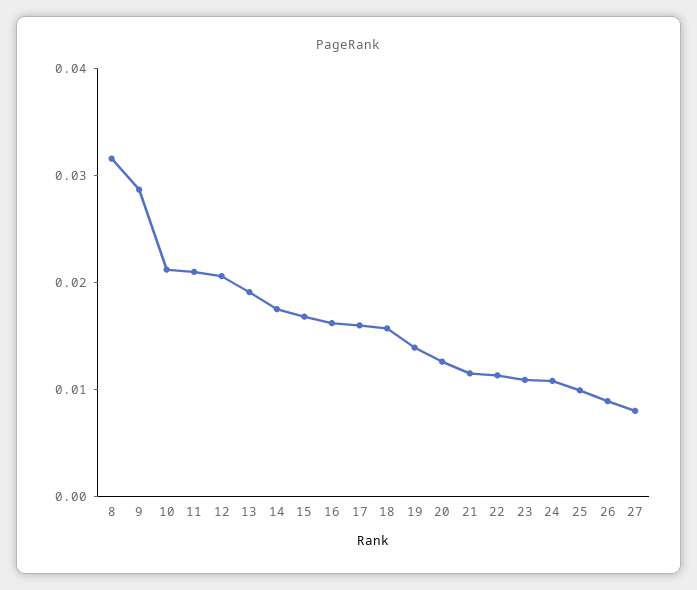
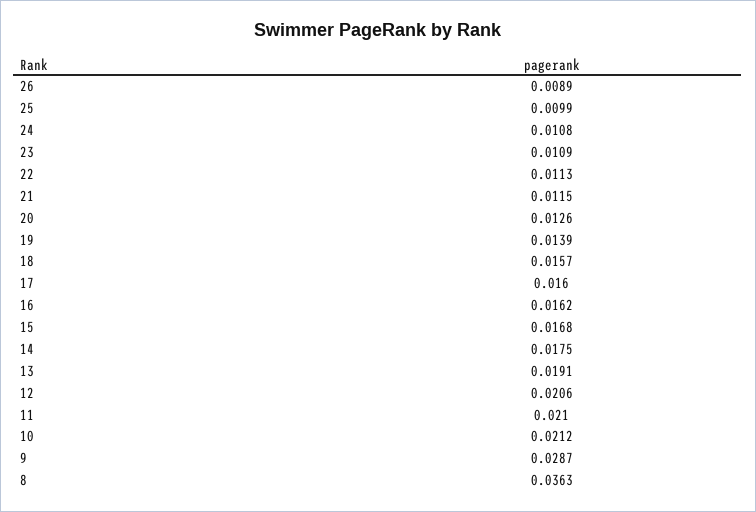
  {
-   "8": 0.032,
+   "8": 0.0363,
    "9": 0.0287,
    "10": 0.0212,
    "11": 0.021,
    "12": 0.0206,
    "13": 0.0191,
    "14": 0.0175,
    "15": 0.0168,
    "16": 0.0162,
    "17": 0.016,
    "18": 0.0157,
    "19": 0.0139,
    "20": 0.0126,
    "21": 0.0115,
    "22": 0.0113,
    "23": 0.0109,
    "24": 0.0108,
    "25": 0.0099,
-   "26": 0.0089,
+   "26": 0.0089
-   "27": 0.008
  }

